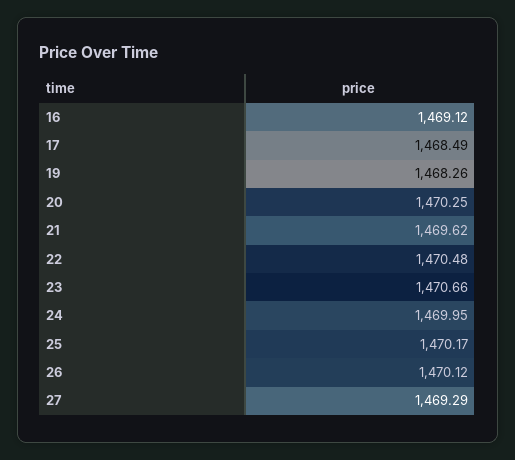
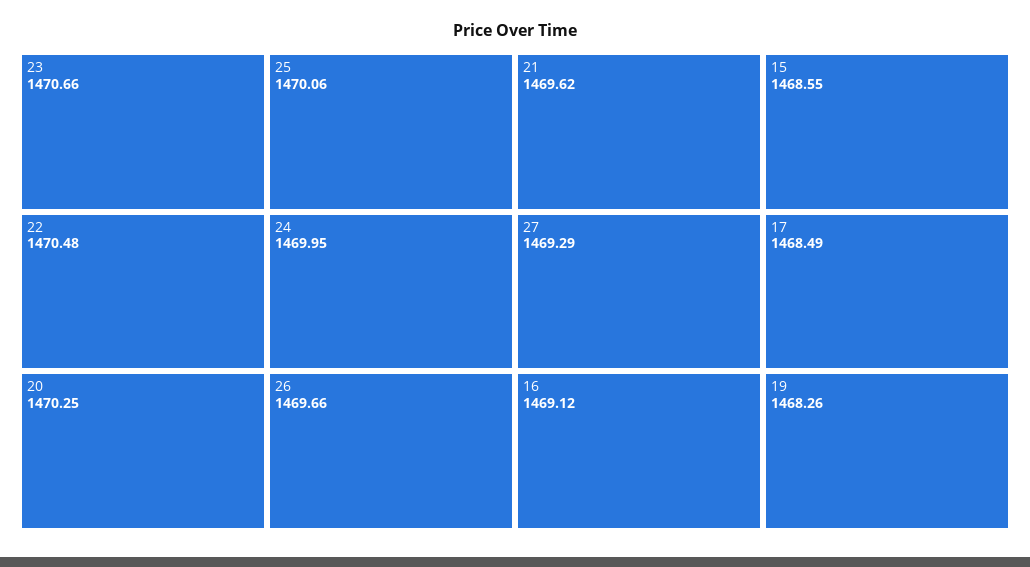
  {
    "16": 1469.12,
    "17": 1468.49,
    "19": 1468.26,
    "20": 1470.25,
    "21": 1469.62,
    "22": 1470.48,
    "23": 1470.66,
    "24": 1469.95,
-   "25": 1470.17,
+   "25": 1470.06,
-   "26": 1470.12,
+   "26": 1469.66,
-   "27": 1469.29
+   "27": 1469.29,
+   "15": 1468.55
  }

